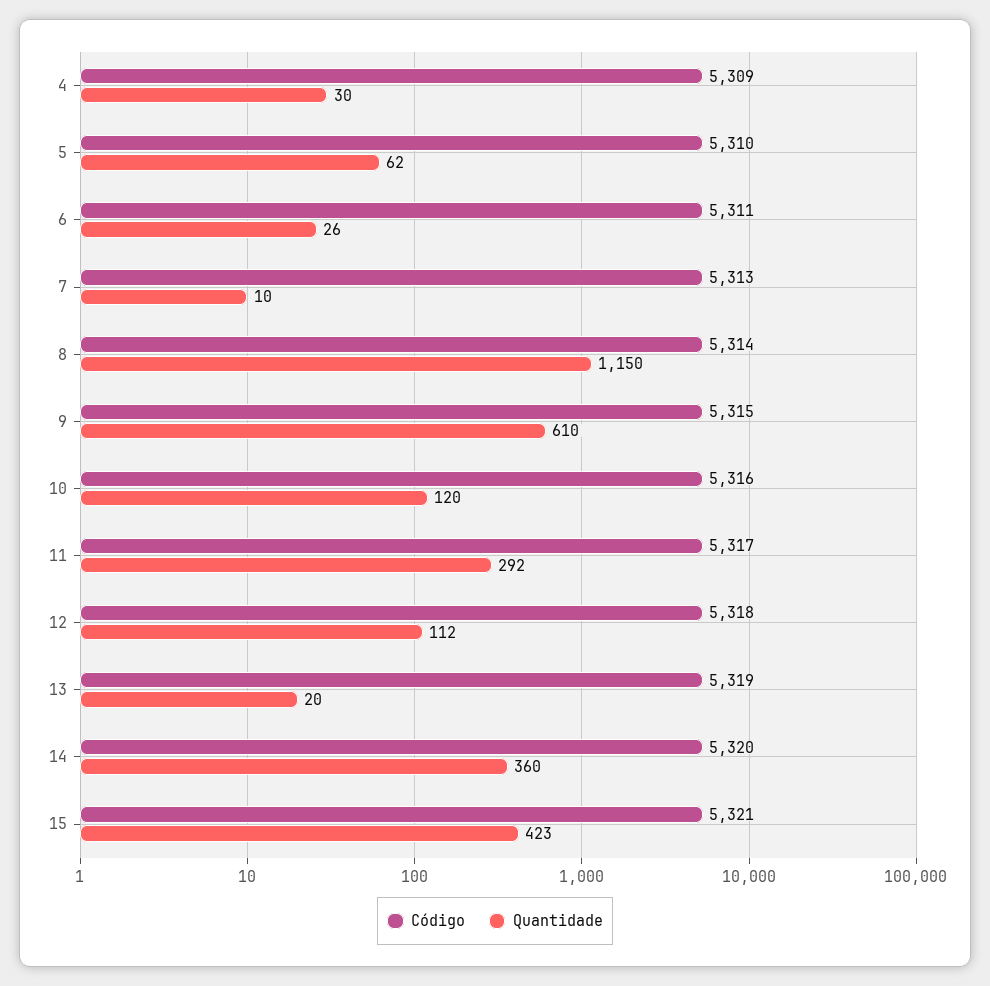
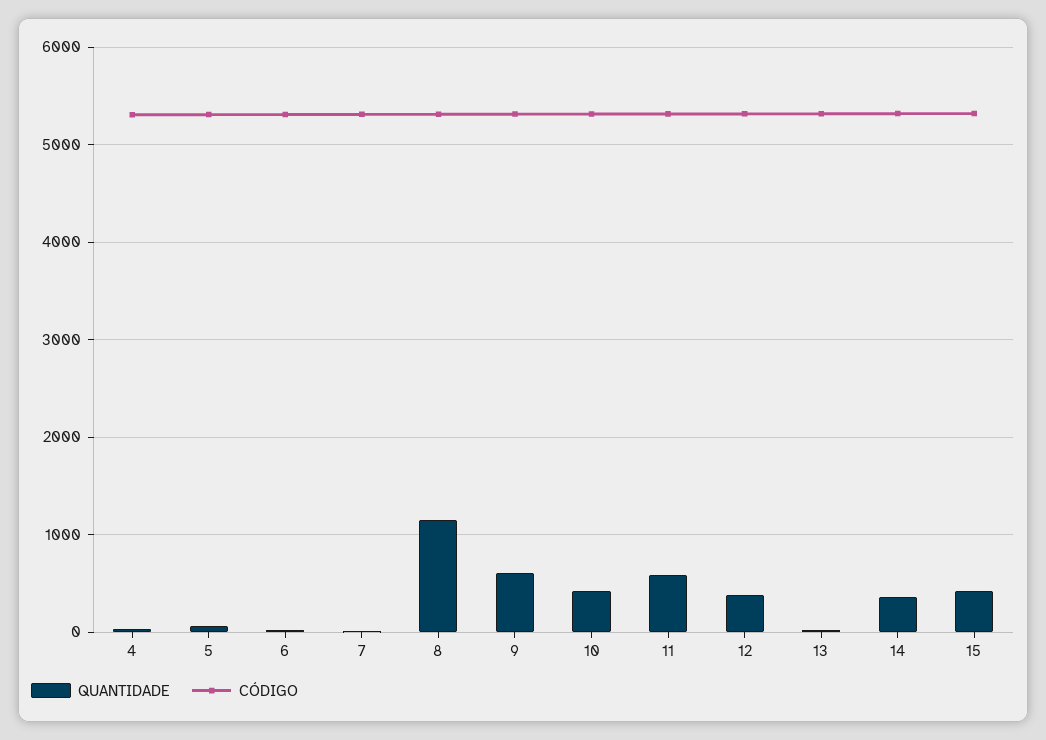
  {
    "Código": {
      "4": 5309,
      "5": 5310,
      "6": 5311,
      "7": 5313,
      "8": 5314,
      "9": 5315,
      "10": 5316,
      "11": 5317,
      "12": 5318,
      "13": 5319,
      "14": 5320,
      "15": 5321
    },
    "Quantidade": {
      "4": 30,
      "5": 62,
      "6": 26,
      "7": 10,
      "8": 1150,
      "9": 610,
-     "10": 120,
+     "10": 400,
-     "11": 292,
+     "11": 600,
-     "12": 112,
+     "12": 400,
      "13": 20,
      "14": 360,
      "15": 423
    }
  }

